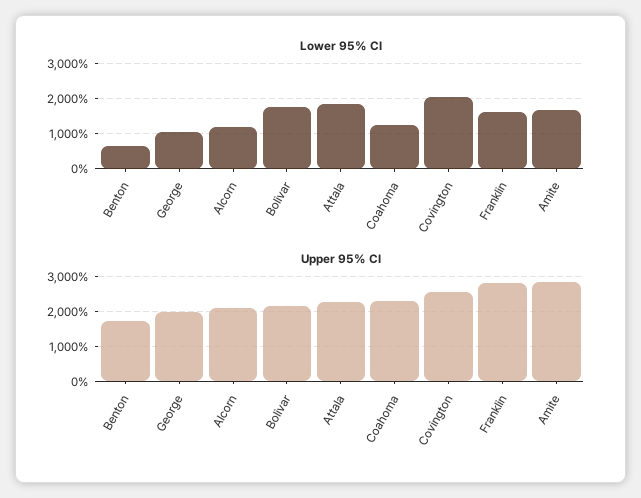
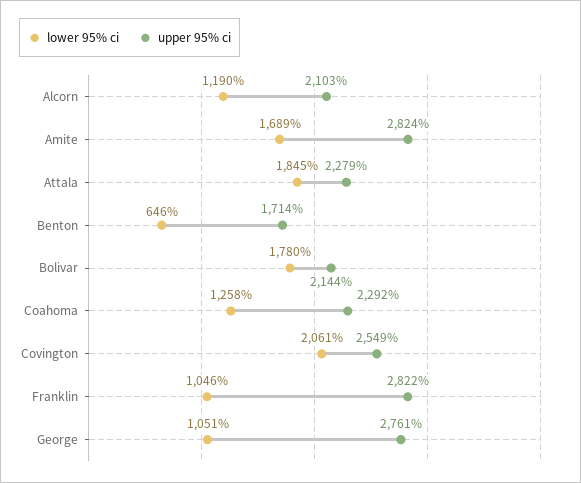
  {
    "Lower 95% CI": {
      "Benton": 646,
      "George": 1051,
      "Alcorn": 1190,
      "Bolivar": 1780,
      "Attala": 1845,
      "Coahoma": 1258,
      "Covington": 2061,
-     "Franklin": 1600,
+     "Franklin": 1046,
      "Amite": 1689
    },
    "Upper 95% CI": {
      "Benton": 1714,
-     "George": 2000,
+     "George": 2761,
      "Alcorn": 2103,
      "Bolivar": 2144,
      "Attala": 2279,
      "Coahoma": 2292,
      "Covington": 2549,
      "Franklin": 2822,
      "Amite": 2824
    }
  }

